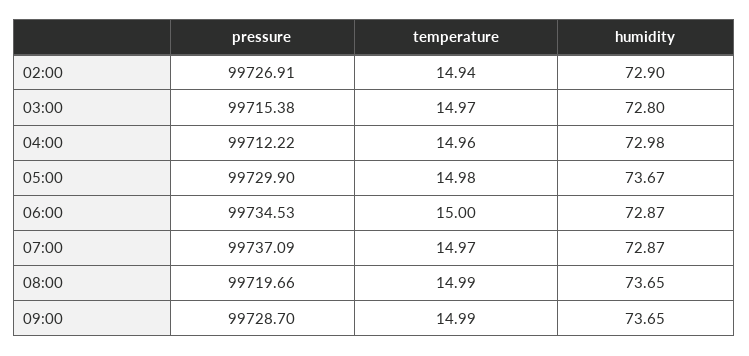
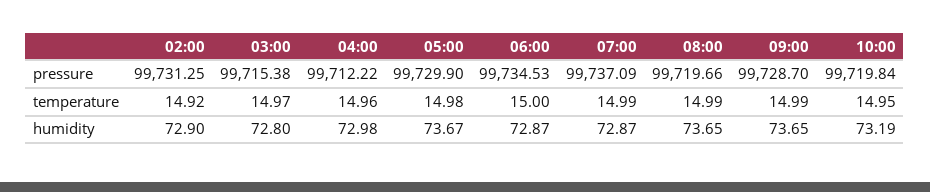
  {
    "pressure": {
-     "02:00": 99726.91,
+     "02:00": 99731.25,
      "03:00": 99715.38,
      "04:00": 99712.22,
      "05:00": 99729.9,
      "06:00": 99734.53,
      "07:00": 99737.09,
      "08:00": 99719.66,
-     "09:00": 99728.7
+     "09:00": 99728.7,
+     "10:00": 99719.84
    },
    "temperature": {
-     "02:00": 14.94,
+     "02:00": 14.92,
      "03:00": 14.97,
      "04:00": 14.96,
      "05:00": 14.98,
      "06:00": 15,
-     "07:00": 14.97,
+     "07:00": 14.99,
      "08:00": 14.99,
-     "09:00": 14.99
+     "09:00": 14.99,
+     "10:00": 14.95
    },
    "humidity": {
      "02:00": 72.9,
      "03:00": 72.8,
      "04:00": 72.98,
      "05:00": 73.67,
      "06:00": 72.87,
      "07:00": 72.87,
      "08:00": 73.65,
-     "09:00": 73.65
+     "09:00": 73.65,
+     "10:00": 73.19
    }
  }

